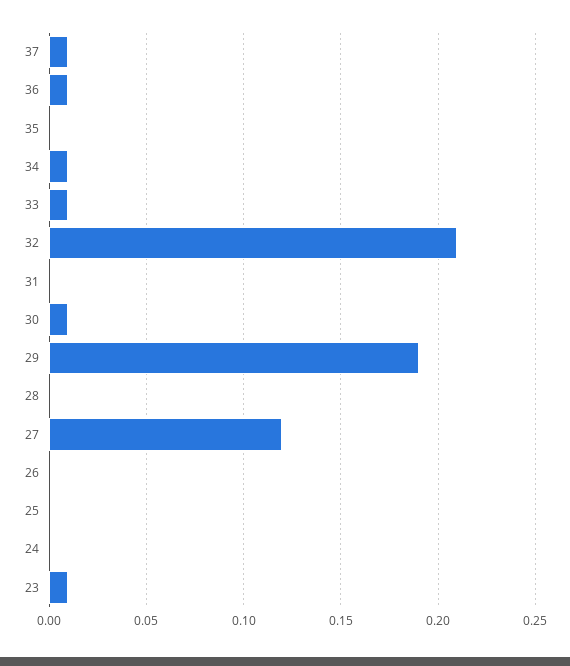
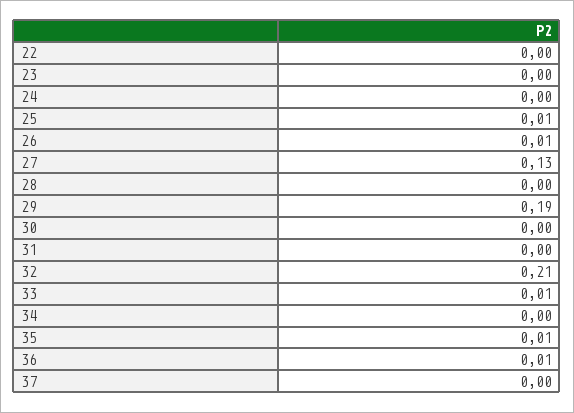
  {
-   "37": 0.01,
+   "37": 0,
    "36": 0.01,
-   "35": 0,
+   "35": 0.01,
-   "34": 0.01,
+   "34": 0,
    "33": 0.01,
    "32": 0.21,
    "31": 0,
-   "30": 0.01,
+   "30": 0,
    "29": 0.19,
    "28": 0,
-   "27": 0.12,
+   "27": 0.13,
-   "26": 0,
+   "26": 0.01,
-   "25": 0,
+   "25": 0.01,
    "24": 0,
-   "23": 0.01
+   "23": 0,
+   "22": 0
  }

